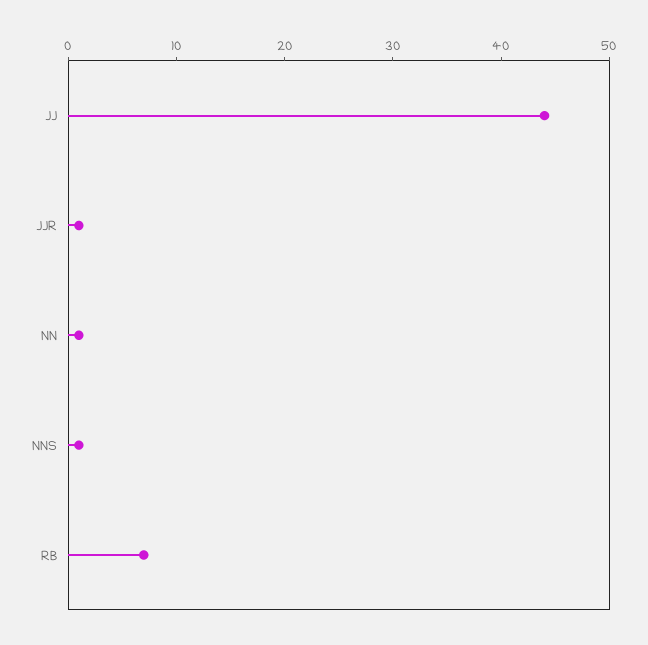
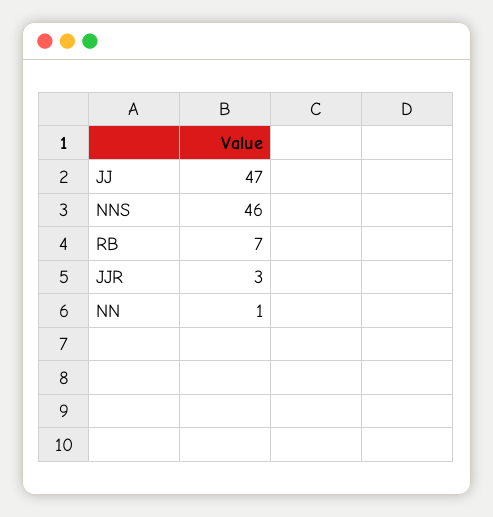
  {
-   "JJ": 44,
+   "JJ": 47,
-   "JJR": 1,
+   "JJR": 3,
    "NN": 1,
-   "NNS": 1,
+   "NNS": 46,
    "RB": 7
  }

